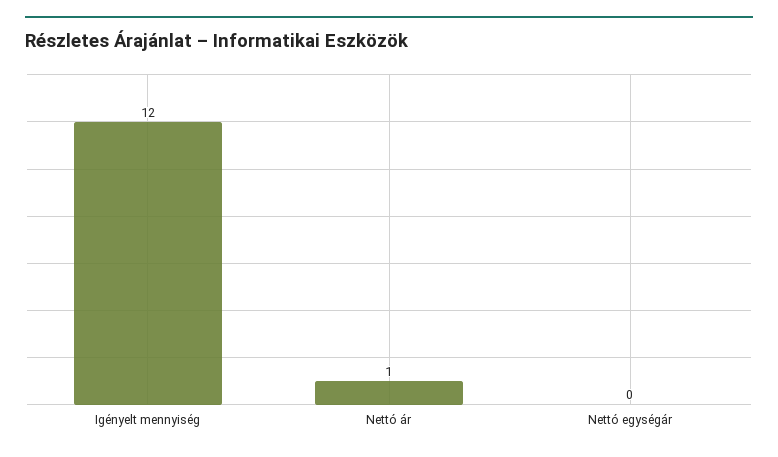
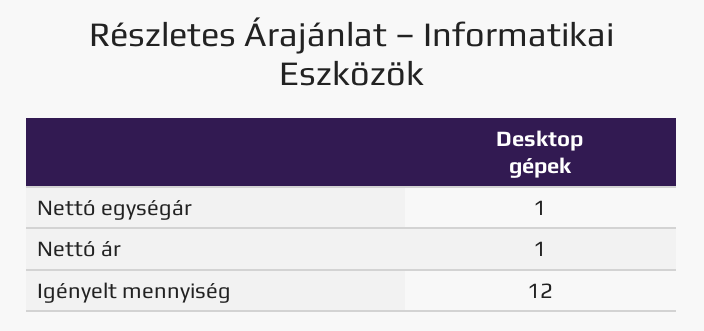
  {
    "Igényelt mennyiség": 12,
    "Nettó ár": 1,
-   "Nettó egységár": 0
+   "Nettó egységár": 1
  }

